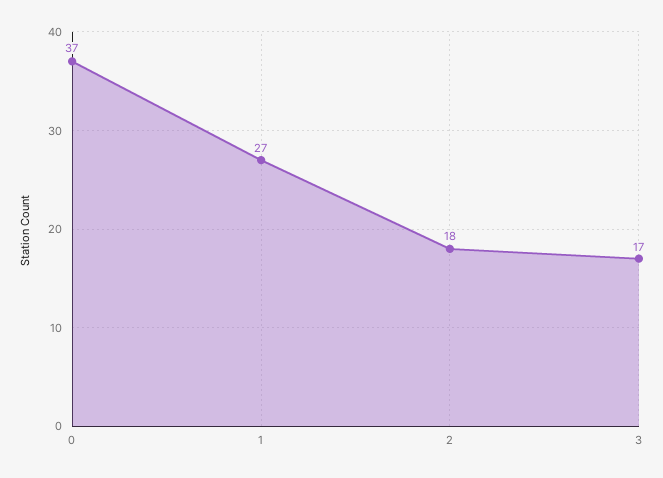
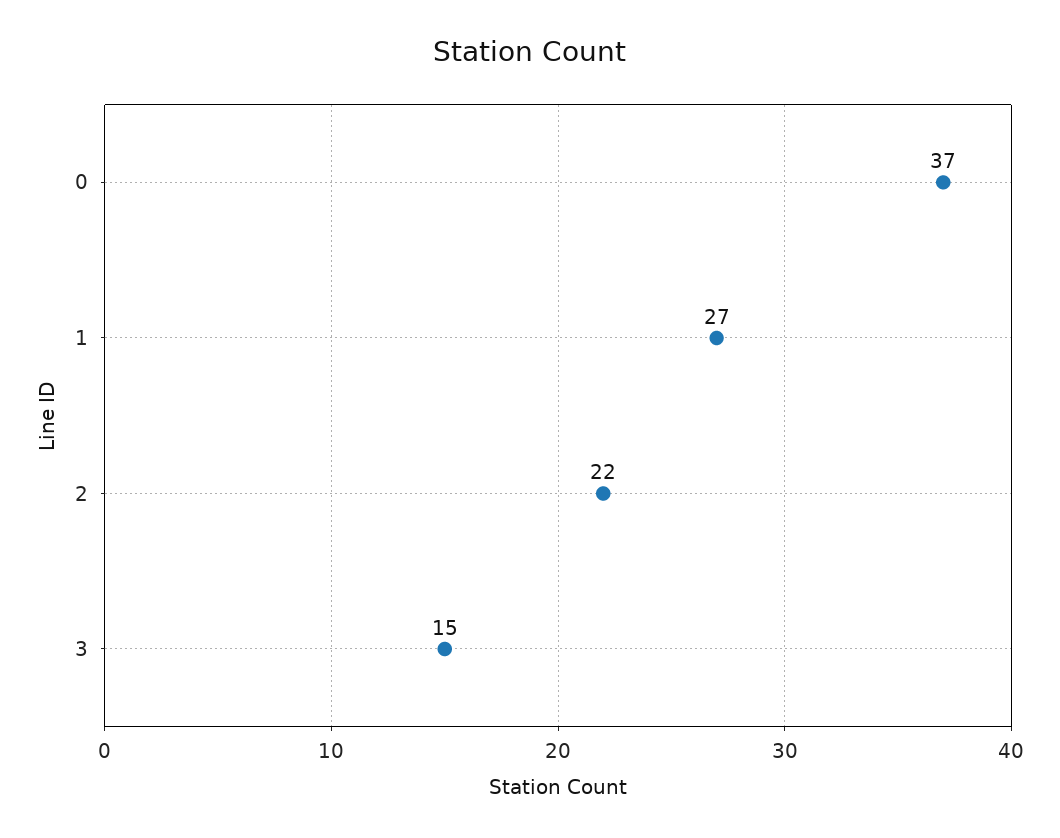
  {
    "0": 37,
    "1": 27,
-   "2": 18,
+   "2": 22,
-   "3": 17
+   "3": 15
  }

